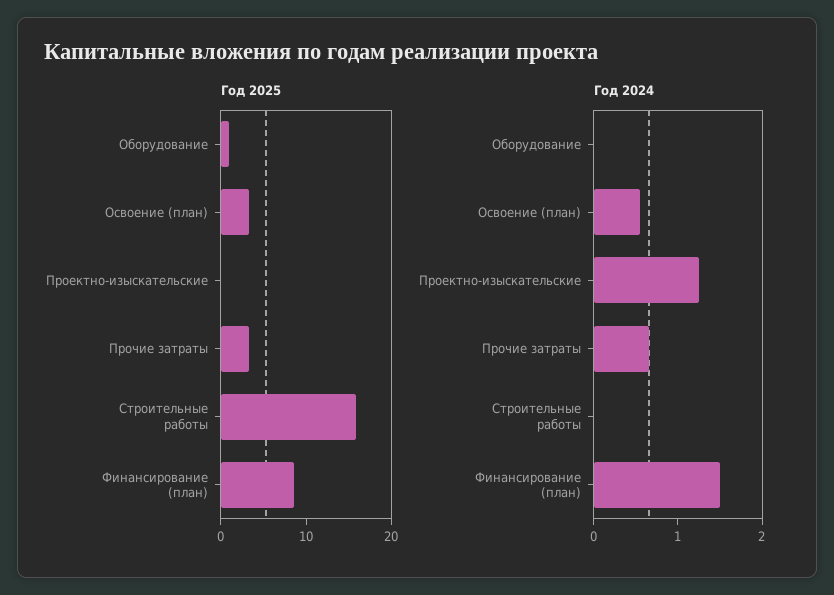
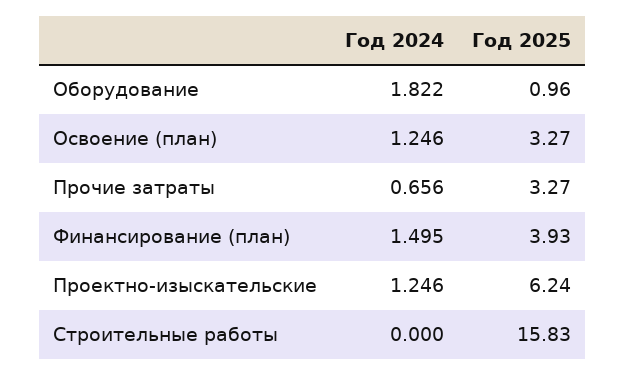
  {
    "Год 2025": {
      "Оборудование": 0.96,
      "Освоение (план)": 3.27,
-     "Проектно-изыскательские": 0,
+     "Проектно-изыскательские": 6.24,
      "Прочие затраты": 3.27,
      "Строительные работы": 15.83,
-     "Финансирование (план)": 8
+     "Финансирование (план)": 3.93
    },
    "Год 2024": {
-     "Оборудование": 0,
+     "Оборудование": 1.822,
-     "Освоение (план)": 0.6,
+     "Освоение (план)": 1.246,
      "Проектно-изыскательские": 1.246,
      "Прочие затраты": 0.656,
      "Строительные работы": 0,
      "Финансирование (план)": 1.495
    }
  }

